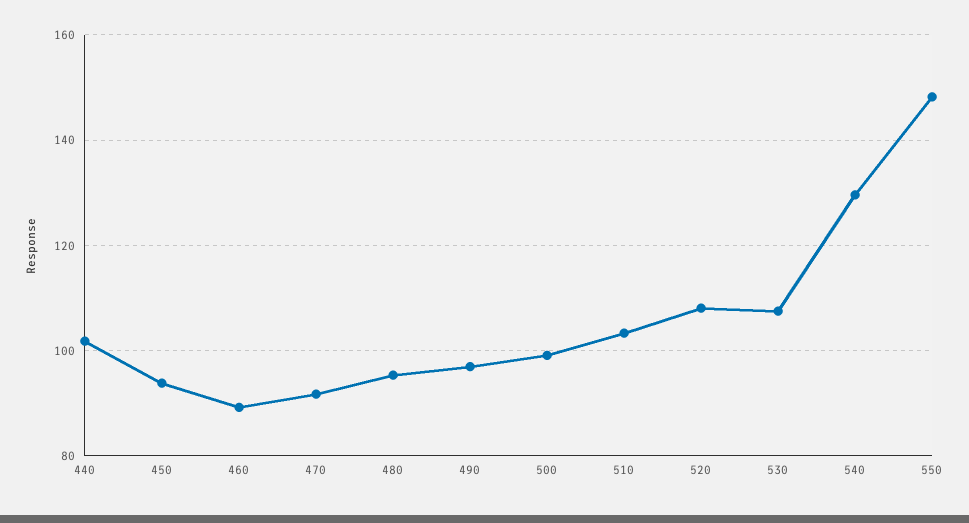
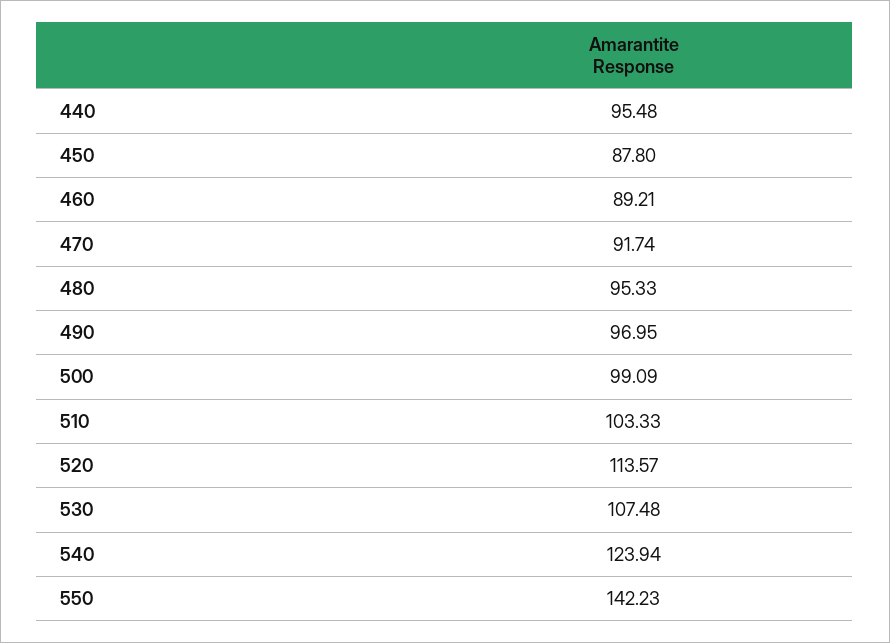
  {
-   "440": 102,
+   "440": 95.48,
-   "450": 94,
+   "450": 87.8,
    "460": 89.21,
    "470": 91.74,
    "480": 95.33,
    "490": 96.95,
    "500": 99.09,
    "510": 103.33,
-   "520": 108,
+   "520": 113.57,
    "530": 107.48,
-   "540": 130,
+   "540": 123.94,
-   "550": 148
+   "550": 142.23
  }

